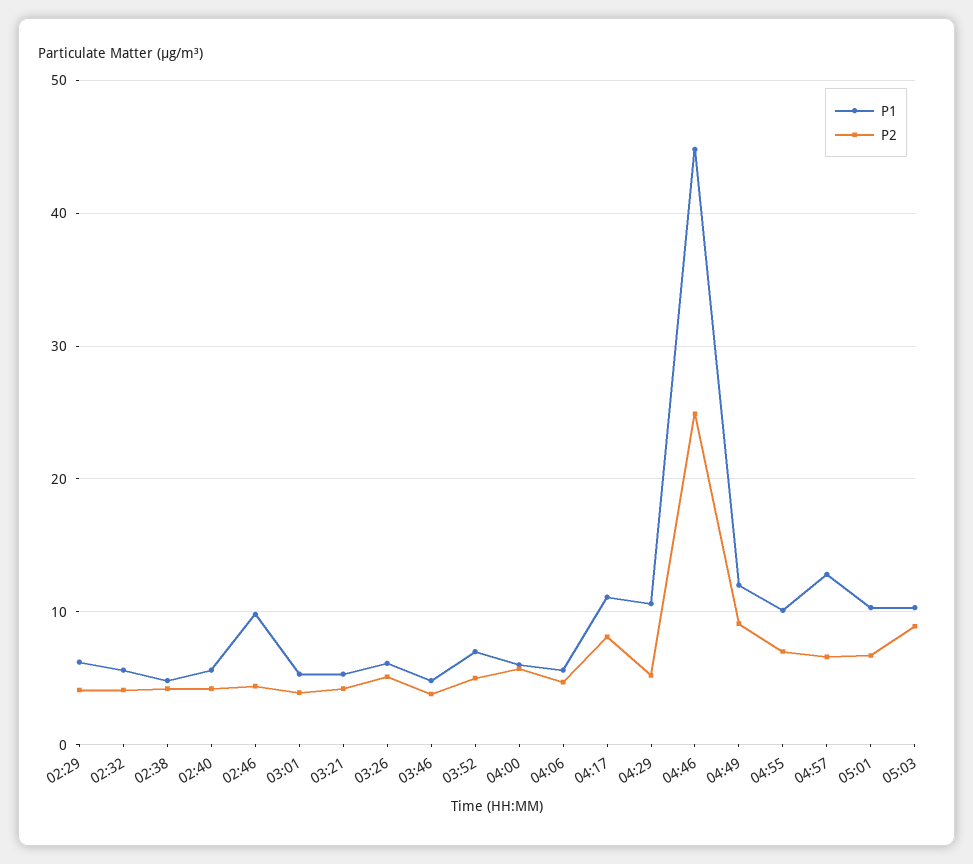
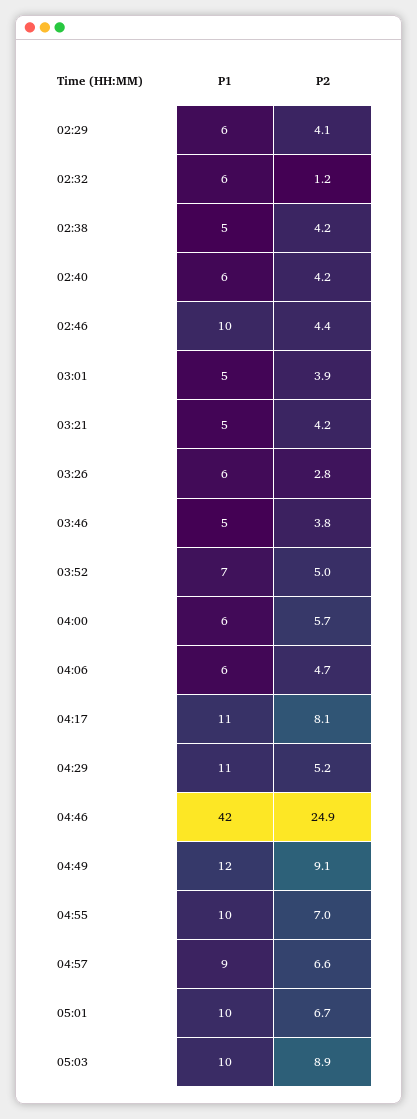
  {
    "P1": {
      "02:29": 6,
      "02:32": 6,
      "02:38": 5,
      "02:40": 6,
      "02:46": 10,
      "03:01": 5,
      "03:21": 5,
      "03:26": 6,
      "03:46": 5,
      "03:52": 7,
      "04:00": 6,
      "04:06": 6,
      "04:17": 11,
      "04:29": 11,
-     "04:46": 45,
+     "04:46": 42,
      "04:49": 12,
      "04:55": 10,
-     "04:57": 13,
+     "04:57": 9,
      "05:01": 10,
      "05:03": 10
    },
    "P2": {
      "02:29": 4.1,
-     "02:32": 4,
+     "02:32": 1.2,
      "02:38": 4.2,
      "02:40": 4.2,
      "02:46": 4.4,
      "03:01": 3.9,
      "03:21": 4.2,
-     "03:26": 5,
+     "03:26": 2.8,
      "03:46": 3.8,
      "03:52": 5,
      "04:00": 5.7,
      "04:06": 4.7,
      "04:17": 8.1,
      "04:29": 5.2,
      "04:46": 24.9,
      "04:49": 9.1,
      "04:55": 7,
      "04:57": 6.6,
      "05:01": 6.7,
      "05:03": 8.9
    }
  }

